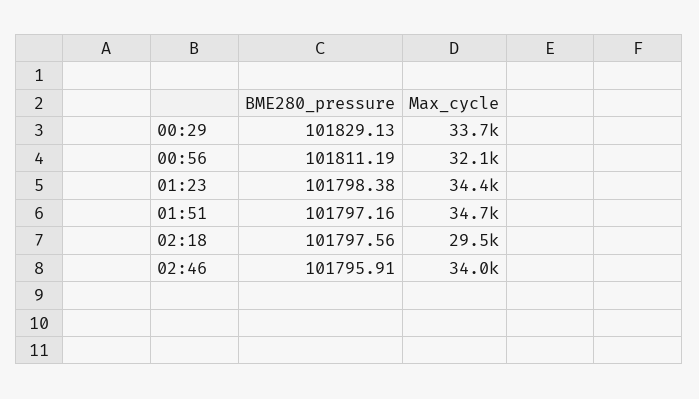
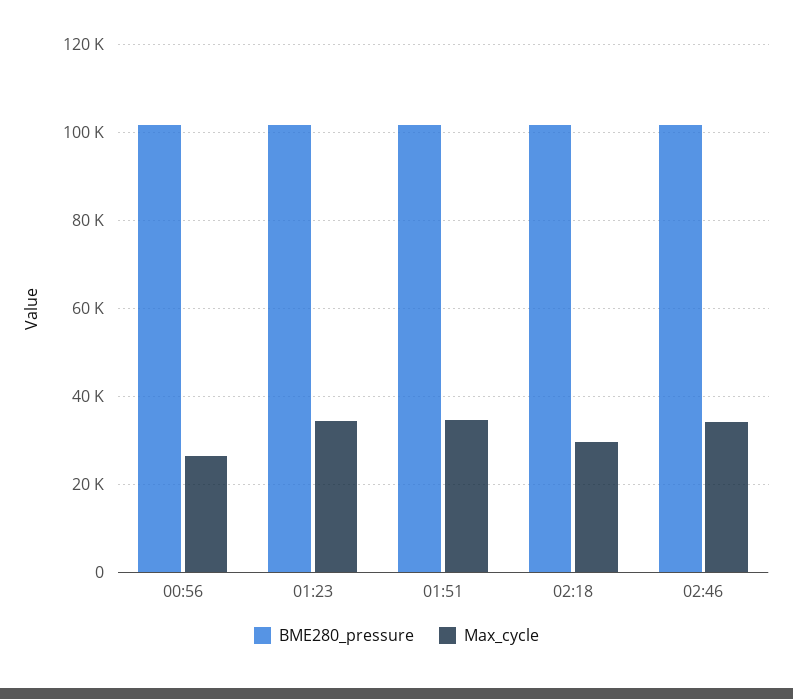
  {
    "BME280_pressure": {
-     "00:29": 101829.13,
      "00:56": 101811.19,
      "01:23": 101798.38,
      "01:51": 101797.16,
      "02:18": 101797.56,
      "02:46": 101795.91
    },
    "Max_cycle": {
-     "00:29": 33700,
-     "00:56": 32100,
+     "00:56": 26000,
      "01:23": 34400,
      "01:51": 34700,
      "02:18": 29500,
      "02:46": 34000
    }
  }

